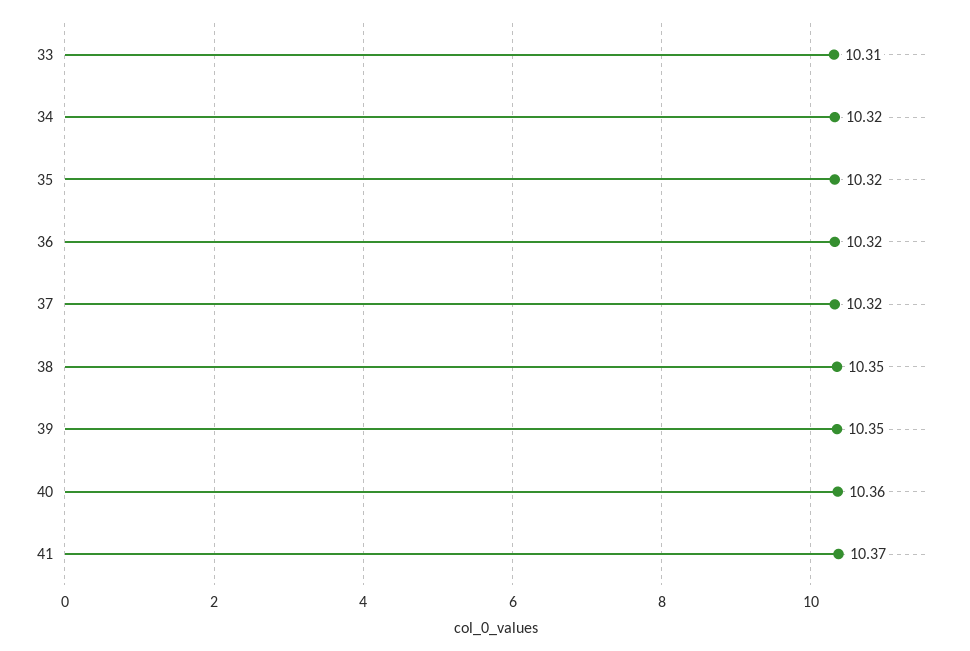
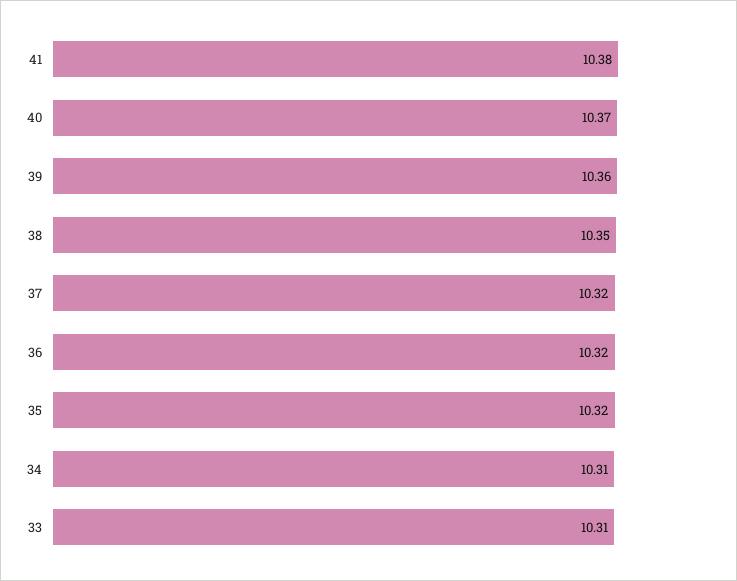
  {
    "33": 10.31,
-   "34": 10.32,
+   "34": 10.31,
    "35": 10.32,
    "36": 10.32,
    "37": 10.32,
    "38": 10.35,
-   "39": 10.35,
+   "39": 10.36,
-   "40": 10.36,
+   "40": 10.37,
-   "41": 10.37
+   "41": 10.38
  }

